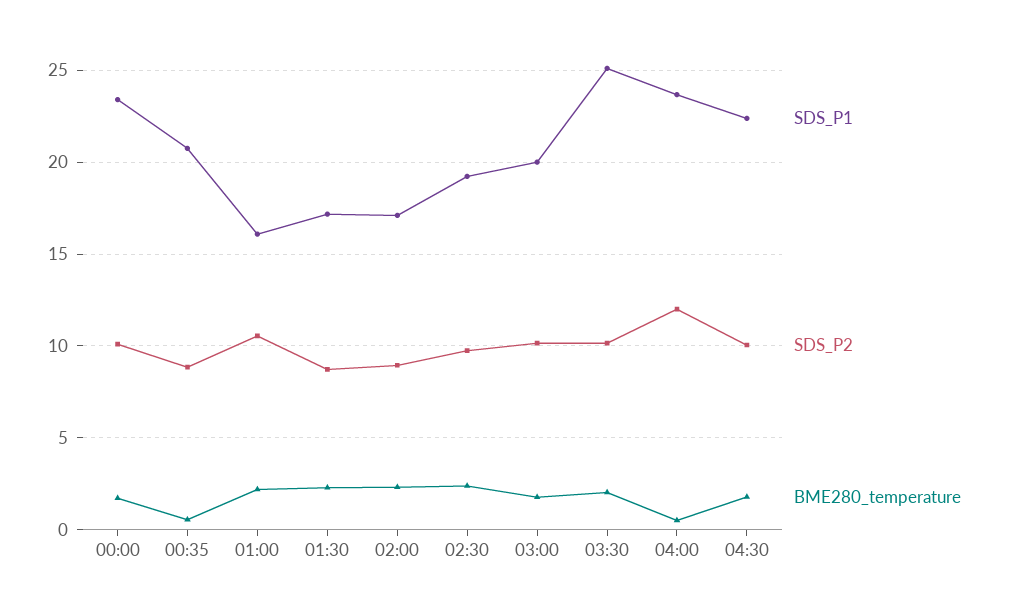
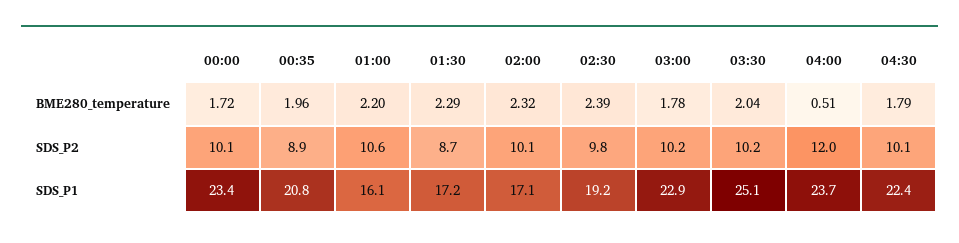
  {
    "SDS_P1": {
      "00:00": 23.4,
      "00:35": 20.8,
      "01:00": 16.1,
      "01:30": 17.2,
      "02:00": 17.1,
      "02:30": 19.2,
-     "03:00": 20,
+     "03:00": 22.9,
      "03:30": 25.1,
      "04:00": 23.7,
      "04:30": 22.4
    },
    "SDS_P2": {
      "00:00": 10.1,
      "00:35": 8.9,
      "01:00": 10.6,
      "01:30": 8.7,
-     "02:00": 9,
+     "02:00": 10.1,
      "02:30": 9.8,
      "03:00": 10.2,
      "03:30": 10.2,
      "04:00": 12,
      "04:30": 10.1
    },
    "BME280_temperature": {
      "00:00": 1.72,
-     "00:35": 0.5,
+     "00:35": 1.96,
      "01:00": 2.2,
      "01:30": 2.29,
      "02:00": 2.32,
      "02:30": 2.39,
      "03:00": 1.78,
      "03:30": 2.04,
      "04:00": 0.51,
      "04:30": 1.79
    }
  }

